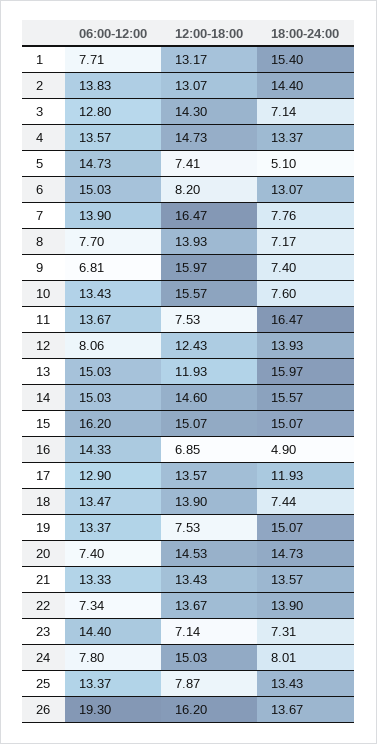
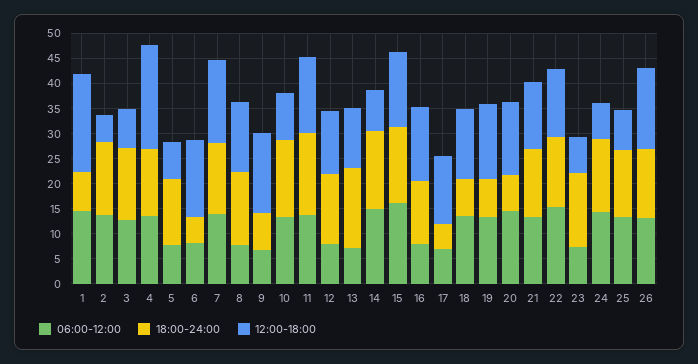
  {
    "06:00-12:00": {
-     "1": 7.71,
+     "1": 15,
      "2": 13.83,
      "3": 12.8,
      "4": 13.57,
-     "5": 14.73,
+     "5": 7.5,
-     "6": 15.03,
+     "6": 7.5,
      "7": 13.9,
      "8": 7.7,
      "9": 6.81,
      "10": 13.43,
      "11": 13.67,
      "12": 8.06,
-     "13": 15.03,
+     "13": 7.5,
      "14": 15.03,
      "15": 16.2,
-     "16": 14.33,
+     "16": 7.5,
-     "17": 12.9,
+     "17": 7.5,
      "18": 13.47,
      "19": 13.37,
-     "20": 7.4,
+     "20": 15,
      "21": 13.33,
-     "22": 7.34,
+     "22": 15,
-     "23": 14.4,
+     "23": 7.5,
-     "24": 7.8,
+     "24": 15,
      "25": 13.37,
-     "26": 19.3
+     "26": 12.5
    },
    "12:00-18:00": {
-     "1": 13.17,
+     "1": 20,
-     "2": 13.07,
+     "2": 5,
-     "3": 14.3,
+     "3": 7.5,
-     "4": 14.73,
+     "4": 20,
      "5": 7.41,
-     "6": 8.2,
+     "6": 15,
      "7": 16.47,
      "8": 13.93,
      "9": 15.97,
-     "10": 15.57,
+     "10": 10,
-     "11": 7.53,
+     "11": 15,
      "12": 12.43,
      "13": 11.93,
-     "14": 14.6,
+     "14": 7.5,
      "15": 15.07,
-     "16": 6.85,
+     "16": 15,
      "17": 13.57,
      "18": 13.9,
-     "19": 7.53,
+     "19": 15,
      "20": 14.53,
      "21": 13.43,
      "22": 13.67,
      "23": 7.14,
-     "24": 15.03,
+     "24": 7.5,
      "25": 7.87,
      "26": 16.2
    },
    "18:00-24:00": {
-     "1": 15.4,
+     "1": 7.5,
      "2": 14.4,
-     "3": 7.14,
+     "3": 15,
      "4": 13.37,
-     "5": 5.1,
+     "5": 12.5,
-     "6": 13.07,
+     "6": 5,
-     "7": 7.76,
+     "7": 15,
-     "8": 7.17,
+     "8": 15,
      "9": 7.4,
-     "10": 7.6,
+     "10": 15,
      "11": 16.47,
      "12": 13.93,
      "13": 15.97,
      "14": 15.57,
      "15": 15.07,
-     "16": 4.9,
+     "16": 12.5,
-     "17": 11.93,
+     "17": 5,
      "18": 7.44,
-     "19": 15.07,
+     "19": 7.5,
-     "20": 14.73,
+     "20": 7.5,
      "21": 13.57,
      "22": 13.9,
-     "23": 7.31,
+     "23": 15,
-     "24": 8.01,
+     "24": 15,
      "25": 13.43,
      "26": 13.67
    }
  }

